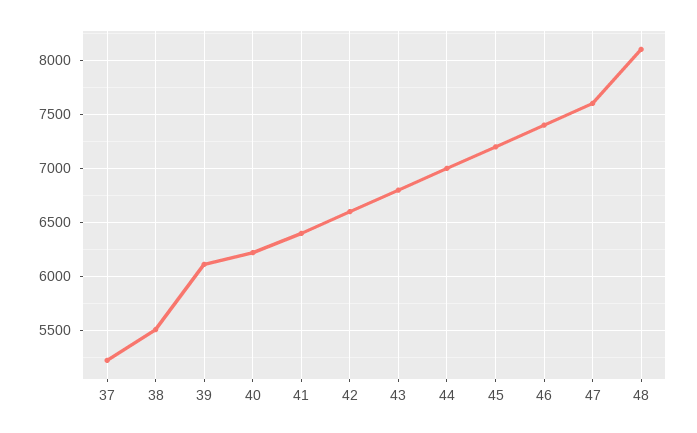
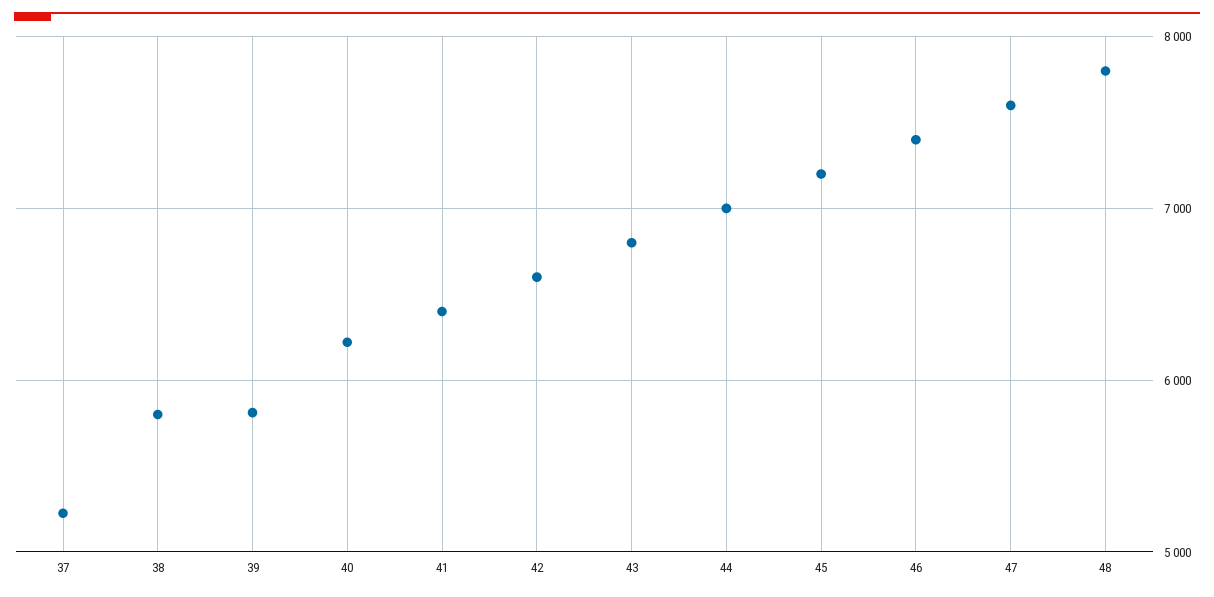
  {
    "37": 5200,
-   "38": 5500,
+   "38": 5800,
-   "39": 6100,
+   "39": 5800,
    "40": 6200,
    "41": 6400,
    "42": 6600,
    "43": 6800,
    "44": 7000,
    "45": 7200,
    "46": 7400,
    "47": 7600,
-   "48": 8100
+   "48": 7800
  }

